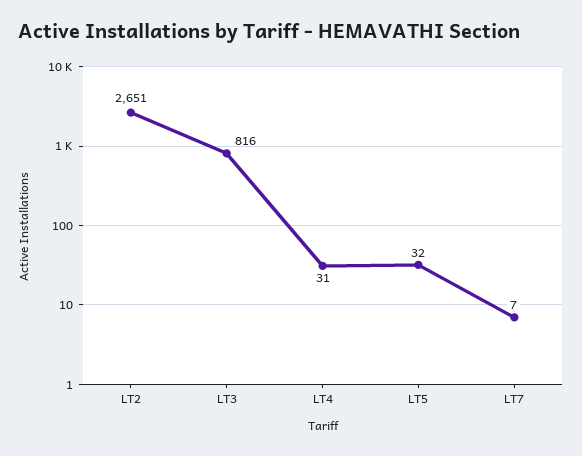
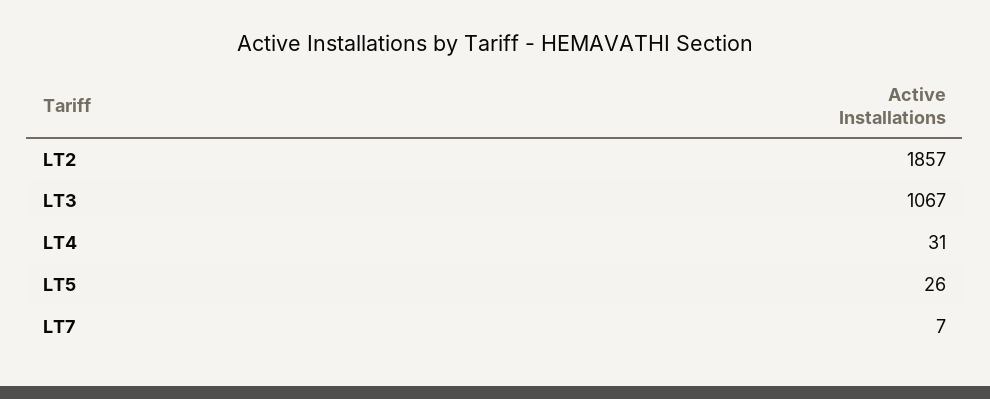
  {
-   "LT2": 2651,
+   "LT2": 1857,
-   "LT3": 816,
+   "LT3": 1067,
    "LT4": 31,
-   "LT5": 32,
+   "LT5": 26,
    "LT7": 7
  }

